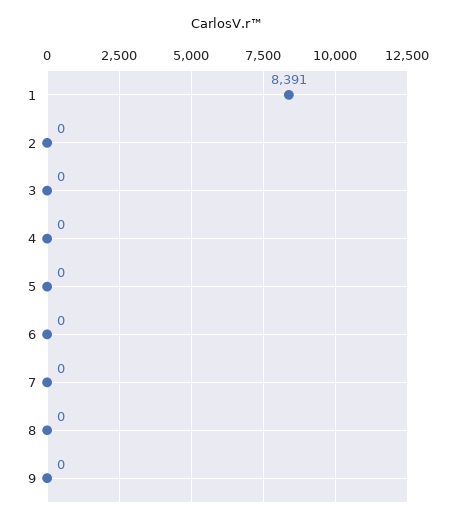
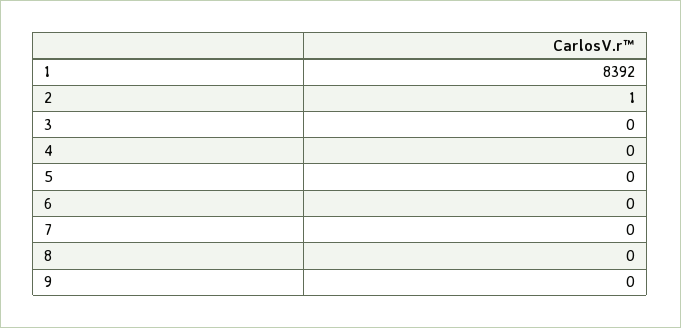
  {
-   "1": 8391,
+   "1": 8392,
-   "2": 0,
+   "2": 1,
    "3": 0,
    "4": 0,
    "5": 0,
    "6": 0,
    "7": 0,
    "8": 0,
    "9": 0
  }

